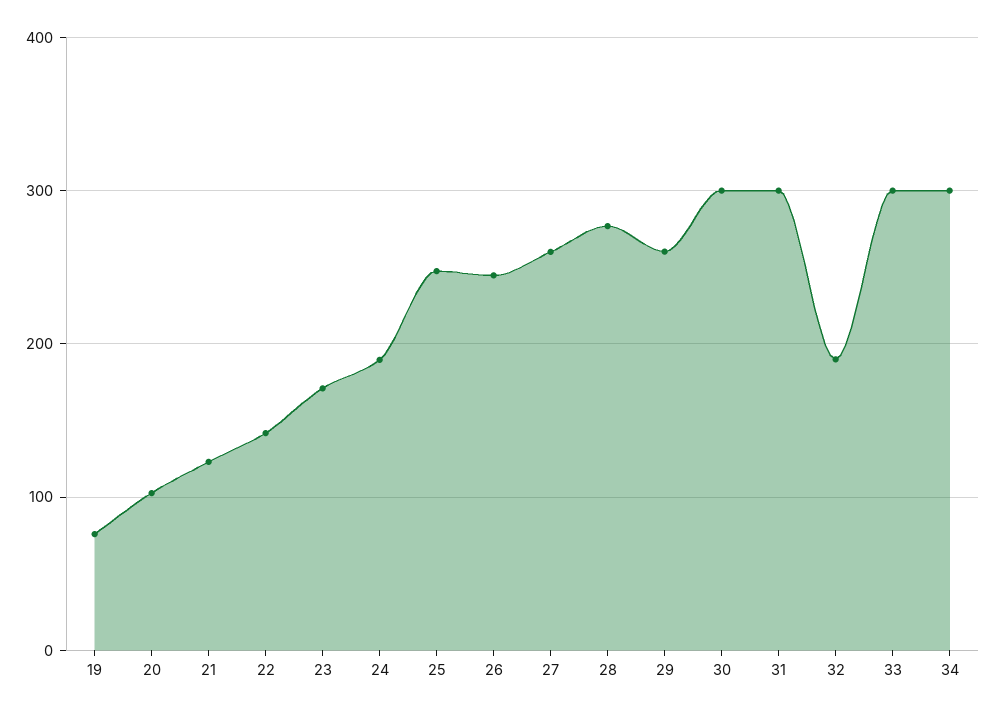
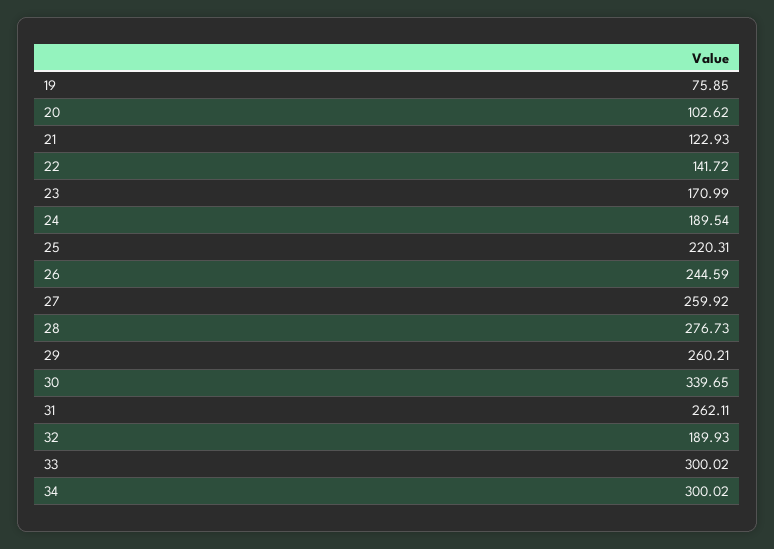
  {
    "19": 75.85,
    "20": 102.62,
    "21": 122.93,
    "22": 141.72,
    "23": 170.99,
    "24": 189.54,
-   "25": 250,
+   "25": 220.31,
    "26": 244.59,
    "27": 259.92,
    "28": 276.73,
    "29": 260.21,
-   "30": 300,
+   "30": 339.65,
-   "31": 300,
+   "31": 262.11,
    "32": 189.93,
    "33": 300.02,
    "34": 300.02
  }

